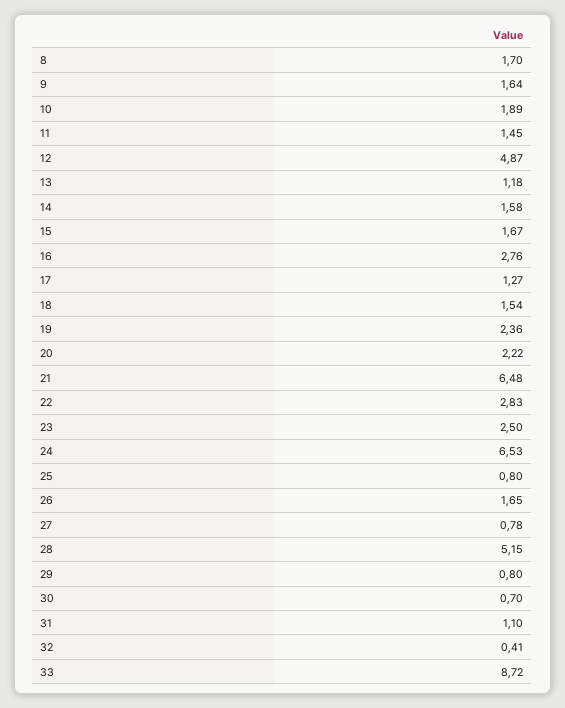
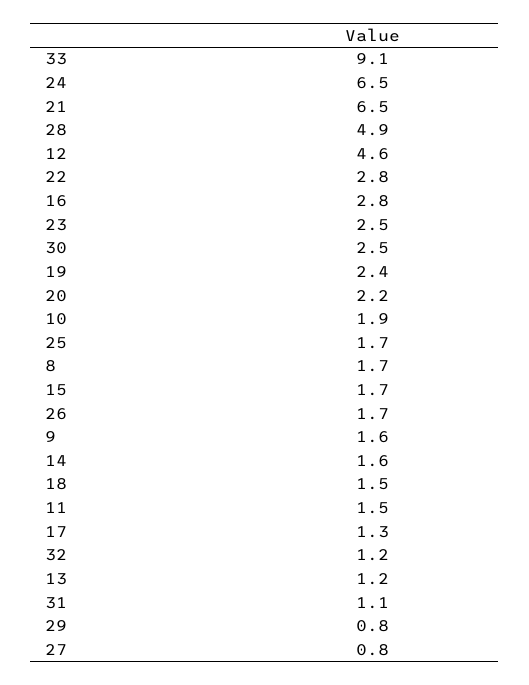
  {
    "8": 1.7,
    "9": 1.64,
    "10": 1.89,
    "11": 1.45,
-   "12": 4.87,
+   "12": 4.6,
    "13": 1.18,
    "14": 1.58,
    "15": 1.67,
    "16": 2.76,
    "17": 1.27,
    "18": 1.54,
    "19": 2.36,
    "20": 2.22,
    "21": 6.48,
    "22": 2.83,
    "23": 2.5,
    "24": 6.53,
-   "25": 0.8,
+   "25": 1.7,
    "26": 1.65,
    "27": 0.78,
-   "28": 5.15,
+   "28": 4.9,
    "29": 0.8,
-   "30": 0.7,
+   "30": 2.5,
    "31": 1.1,
-   "32": 0.41,
+   "32": 1.2,
-   "33": 8.72
+   "33": 9.1
  }

